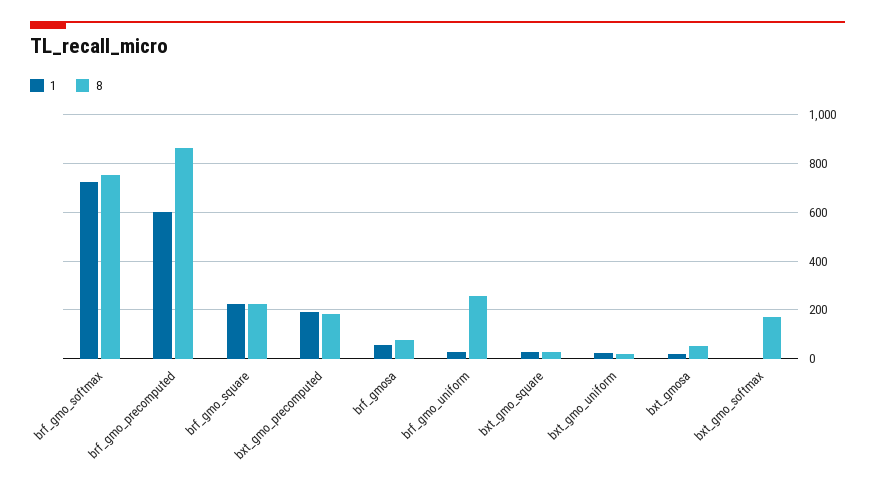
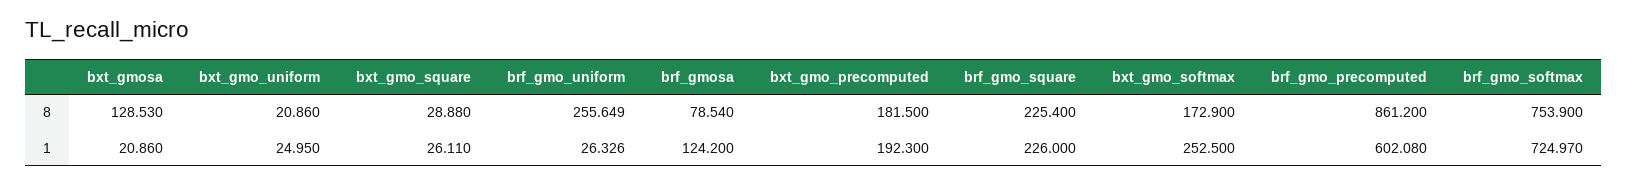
  {
    "1": {
      "brf_gmo_softmax": 724.97,
      "brf_gmo_precomputed": 602.08,
      "brf_gmo_square": 226,
      "bxt_gmo_precomputed": 192.3,
-     "brf_gmosa": 50,
+     "brf_gmosa": 124.2,
      "brf_gmo_uniform": 26.326,
      "bxt_gmo_square": 26.11,
      "bxt_gmo_uniform": 24.95,
      "bxt_gmosa": 20.86,
-     "bxt_gmo_softmax": 0
+     "bxt_gmo_softmax": 252.5
    },
    "8": {
      "brf_gmo_softmax": 753.9,
      "brf_gmo_precomputed": 861.2,
      "brf_gmo_square": 225.4,
      "bxt_gmo_precomputed": 181.5,
      "brf_gmosa": 78.54,
      "brf_gmo_uniform": 255.649,
      "bxt_gmo_square": 28.88,
      "bxt_gmo_uniform": 20.86,
-     "bxt_gmosa": 50,
+     "bxt_gmosa": 128.53,
      "bxt_gmo_softmax": 172.9
    }
  }

